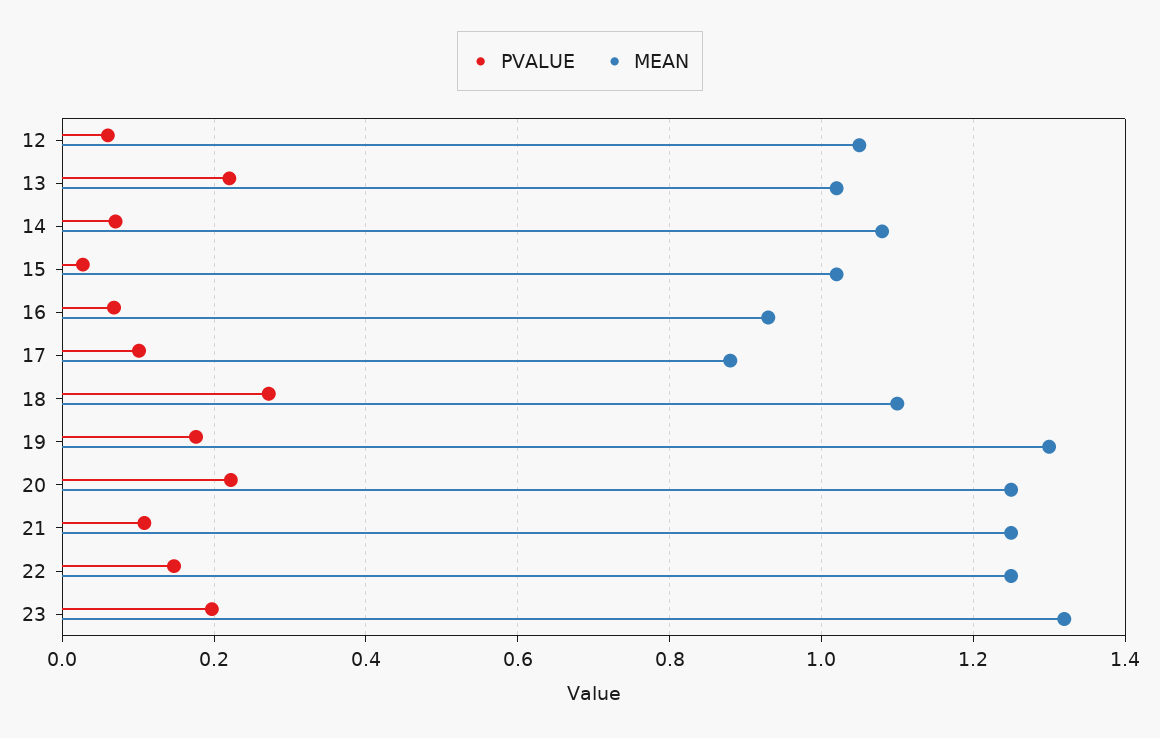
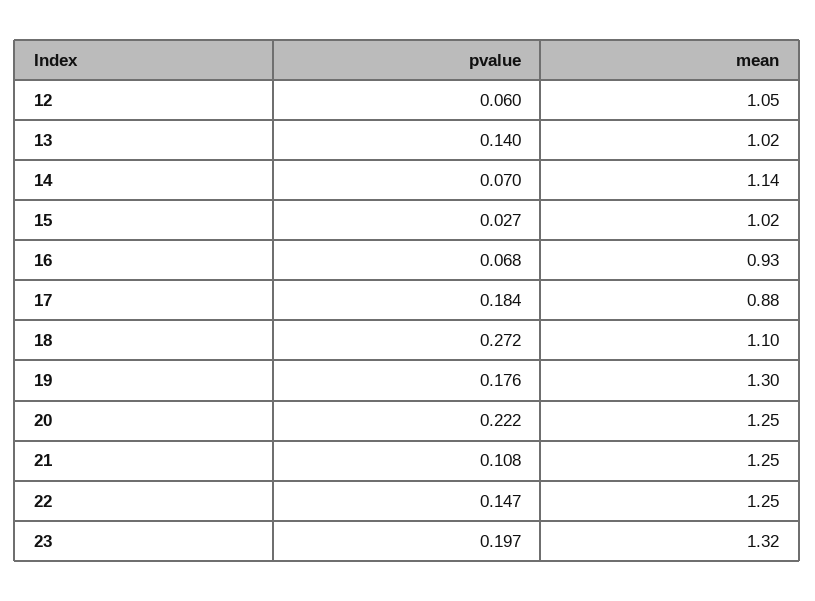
  {
    "PVALUE": {
      "12": 0.06,
-     "13": 0.22,
+     "13": 0.14,
      "14": 0.07,
      "15": 0.027,
      "16": 0.068,
-     "17": 0.1,
+     "17": 0.184,
      "18": 0.272,
      "19": 0.176,
      "20": 0.222,
      "21": 0.108,
      "22": 0.147,
      "23": 0.197
    },
    "MEAN": {
      "12": 1.05,
      "13": 1.02,
-     "14": 1.08,
+     "14": 1.14,
      "15": 1.02,
      "16": 0.93,
      "17": 0.88,
      "18": 1.1,
      "19": 1.3,
      "20": 1.25,
      "21": 1.25,
      "22": 1.25,
      "23": 1.32
    }
  }

